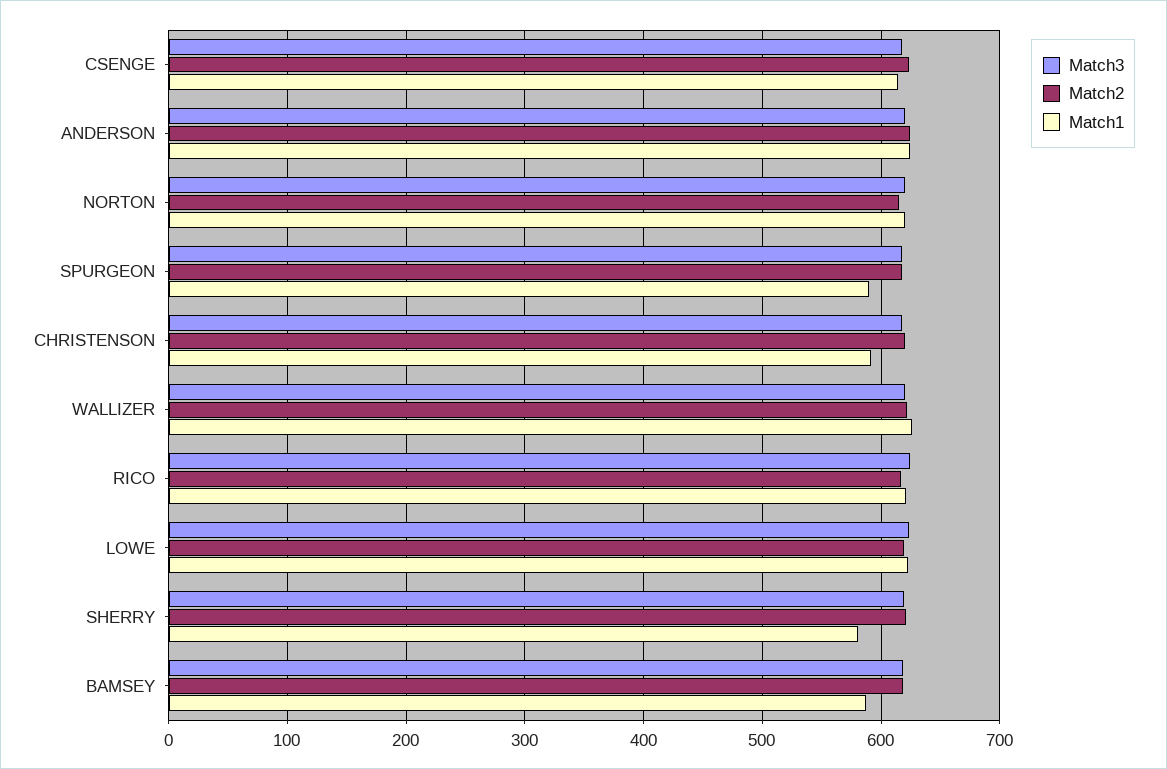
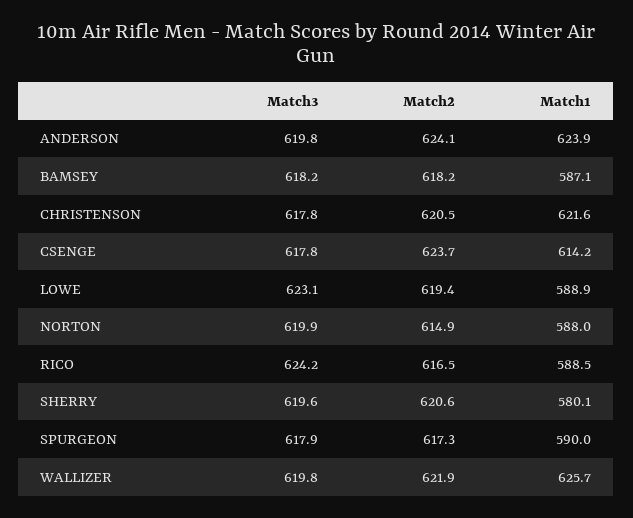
  {
    "Match3": {
      "CSENGE": 617.8,
      "ANDERSON": 619.8,
      "NORTON": 619.9,
      "SPURGEON": 617.9,
      "CHRISTENSON": 617.8,
      "WALLIZER": 619.8,
      "RICO": 624.2,
      "LOWE": 623.1,
      "SHERRY": 619.6,
      "BAMSEY": 618.2
    },
    "Match2": {
      "CSENGE": 623.7,
      "ANDERSON": 624.1,
      "NORTON": 614.9,
      "SPURGEON": 617.3,
      "CHRISTENSON": 620.5,
      "WALLIZER": 621.9,
      "RICO": 616.5,
      "LOWE": 619.4,
      "SHERRY": 620.6,
      "BAMSEY": 618.2
    },
    "Match1": {
      "CSENGE": 614.2,
      "ANDERSON": 623.9,
-     "NORTON": 620,
+     "NORTON": 588,
      "SPURGEON": 590,
-     "CHRISTENSON": 590,
+     "CHRISTENSON": 621.6,
      "WALLIZER": 625.7,
-     "RICO": 620,
+     "RICO": 588.5,
-     "LOWE": 620,
+     "LOWE": 588.9,
      "SHERRY": 580.1,
      "BAMSEY": 587.1
    }
  }

